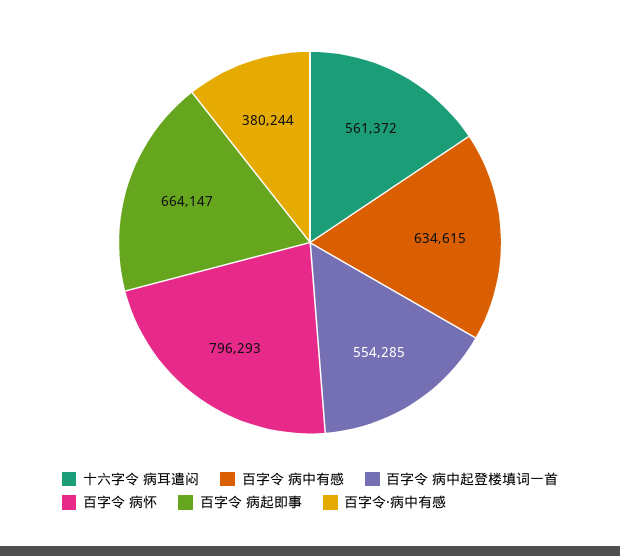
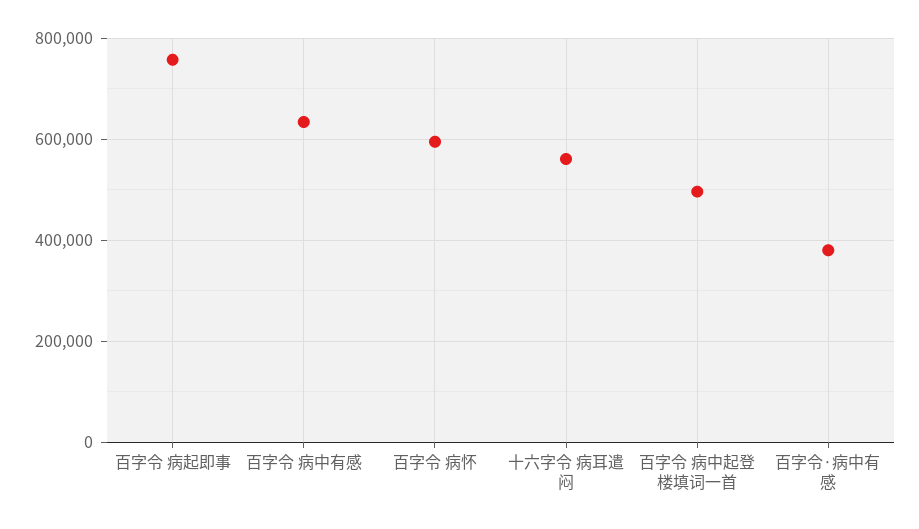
  {
    "十六字令 病耳遣闷": 561372,
    "百字令 病中有感": 634615,
-   "百字令 病中起登楼填词一首": 554285,
+   "百字令 病中起登楼填词一首": 500000,
-   "百字令 病怀": 796293,
+   "百字令 病怀": 600000,
-   "百字令 病起即事": 664147,
+   "百字令 病起即事": 760000,
    "百字令·病中有感": 380244
  }

